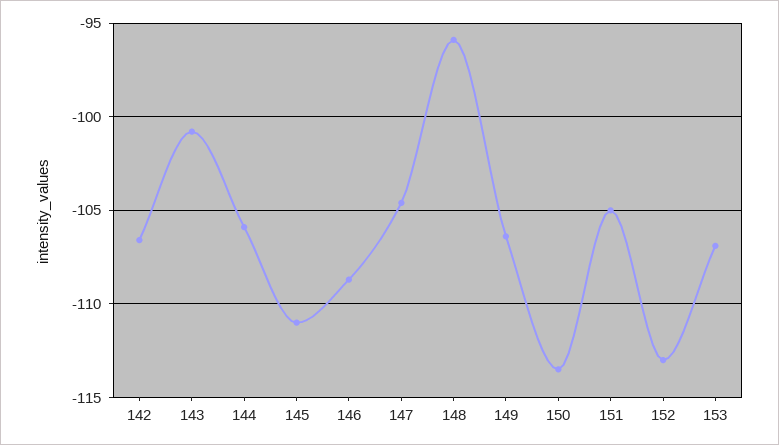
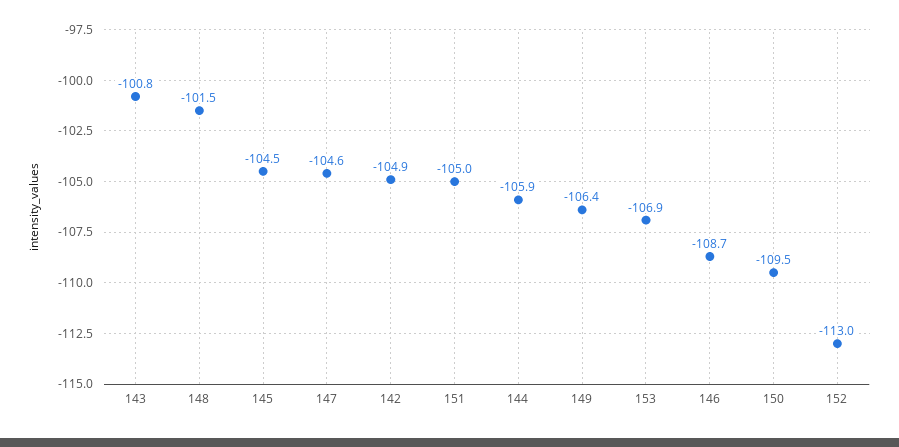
  {
-   "142": -106.5,
+   "142": -104.9,
    "143": -100.8,
    "144": -105.9,
-   "145": -111,
+   "145": -104.5,
    "146": -108.7,
    "147": -104.6,
-   "148": -96,
+   "148": -101.5,
    "149": -106.4,
-   "150": -113.5,
+   "150": -109.5,
    "151": -105,
    "152": -113,
    "153": -106.9
  }

